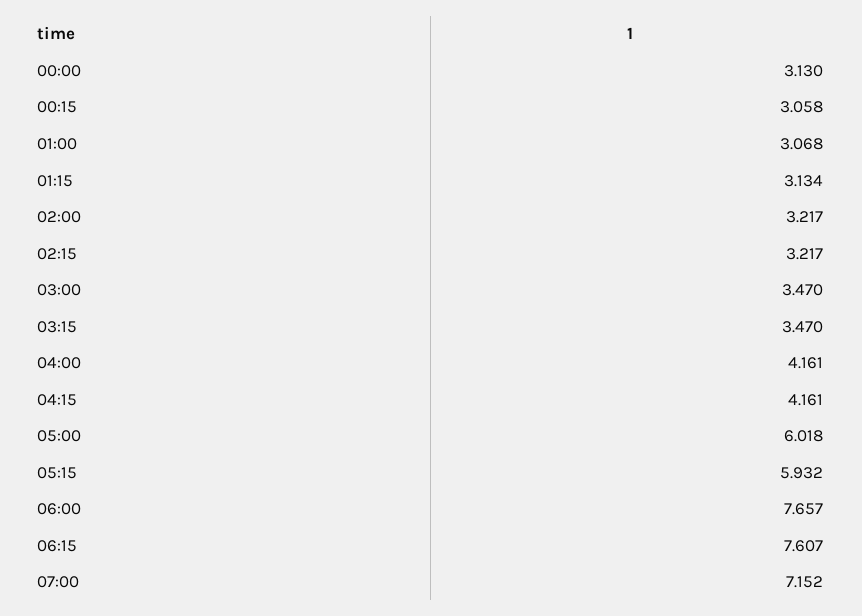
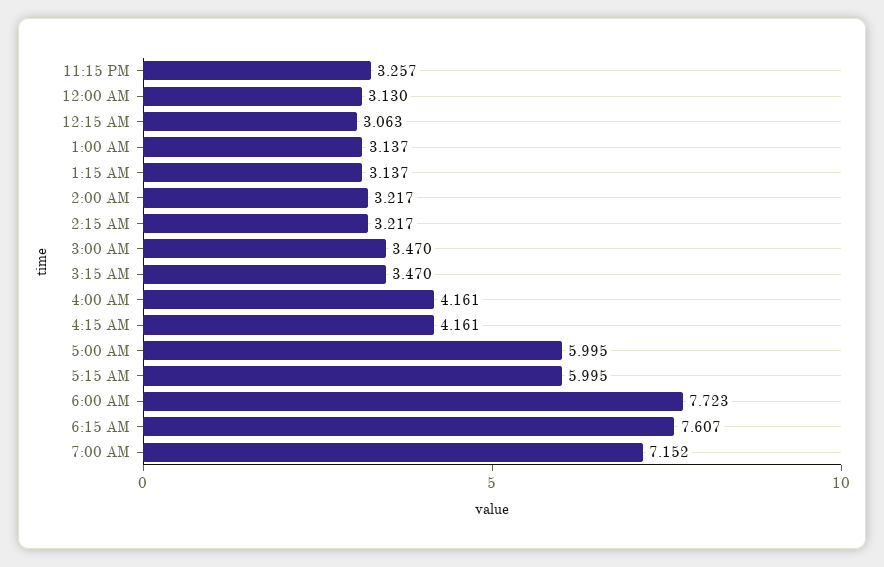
  {
    "00:00": 3.13,
-   "00:15": 3.058,
+   "00:15": 3.063,
-   "01:00": 3.068,
+   "01:00": 3.137,
-   "01:15": 3.134,
+   "01:15": 3.137,
    "02:00": 3.217,
    "02:15": 3.217,
    "03:00": 3.47,
    "03:15": 3.47,
    "04:00": 4.161,
    "04:15": 4.161,
-   "05:00": 6.018,
+   "05:00": 5.995,
-   "05:15": 5.932,
+   "05:15": 5.995,
-   "06:00": 7.657,
+   "06:00": 7.723,
    "06:15": 7.607,
-   "07:00": 7.152
+   "07:00": 7.152,
+   "11:15 PM": 3.257
  }

